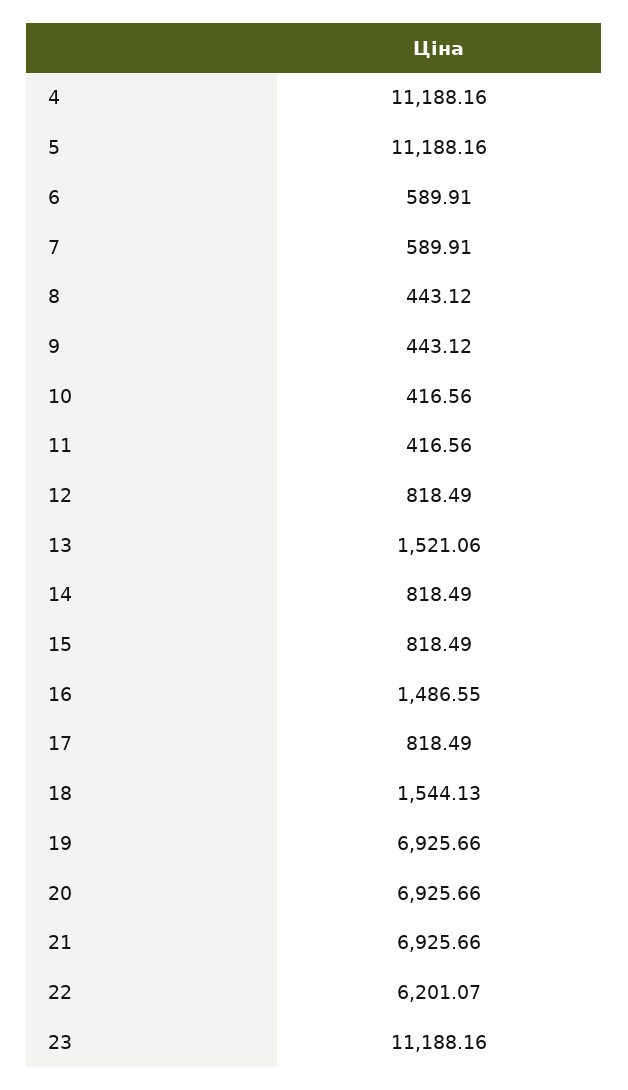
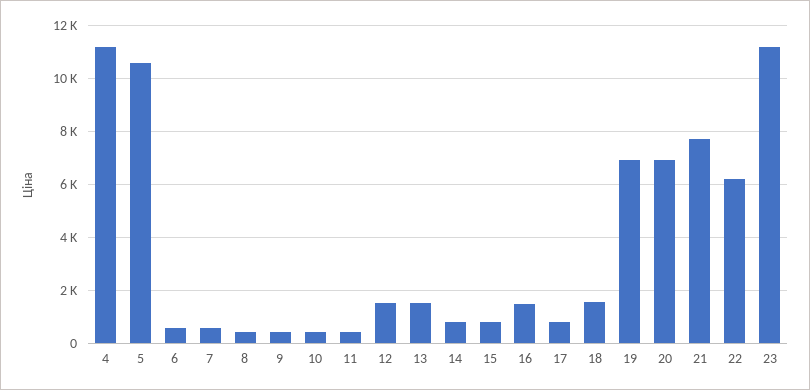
  {
    "4": 11188.16,
-   "5": 11188.16,
+   "5": 10500,
    "6": 589.91,
    "7": 589.91,
    "8": 443.12,
    "9": 443.12,
    "10": 416.56,
    "11": 416.56,
-   "12": 818.49,
+   "12": 1500,
    "13": 1521.06,
    "14": 818.49,
    "15": 818.49,
    "16": 1486.55,
    "17": 818.49,
    "18": 1544.13,
    "19": 6925.66,
    "20": 6925.66,
-   "21": 6925.66,
+   "21": 7750,
    "22": 6201.07,
    "23": 11188.16
  }

